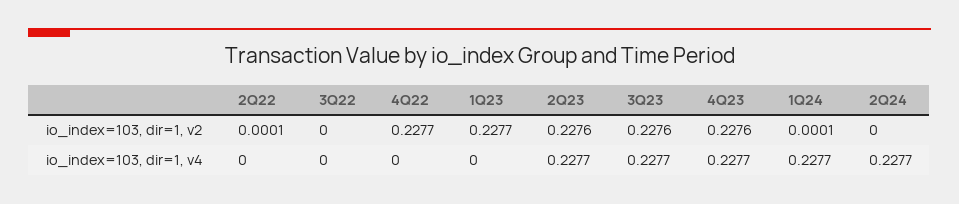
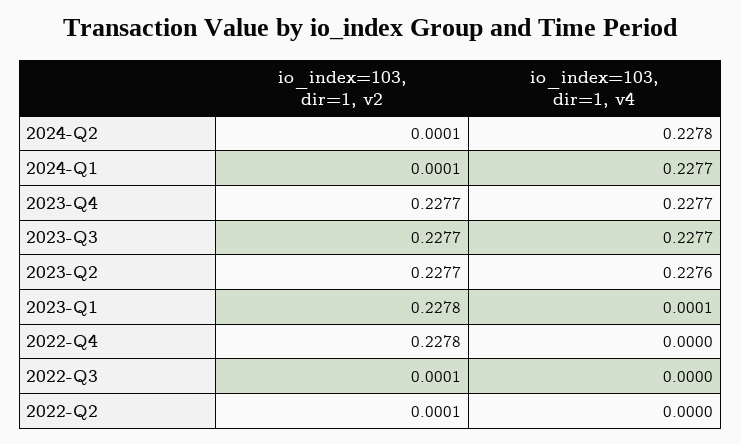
  {
    "2Q22": {
      "io_index=103, dir=1, v2": 0.0001,
      "io_index=103, dir=1, v4": 0
    },
    "3Q22": {
-     "io_index=103, dir=1, v2": 0,
+     "io_index=103, dir=1, v2": 0.0001,
      "io_index=103, dir=1, v4": 0
    },
    "4Q22": {
-     "io_index=103, dir=1, v2": 0.2277,
+     "io_index=103, dir=1, v2": 0.2278,
      "io_index=103, dir=1, v4": 0
    },
    "1Q23": {
-     "io_index=103, dir=1, v2": 0.2277,
+     "io_index=103, dir=1, v2": 0.2278,
-     "io_index=103, dir=1, v4": 0
+     "io_index=103, dir=1, v4": 0.0001
    },
    "2Q23": {
-     "io_index=103, dir=1, v2": 0.2276,
+     "io_index=103, dir=1, v2": 0.2277,
-     "io_index=103, dir=1, v4": 0.2277
+     "io_index=103, dir=1, v4": 0.2276
    },
    "3Q23": {
-     "io_index=103, dir=1, v2": 0.2276,
+     "io_index=103, dir=1, v2": 0.2277,
      "io_index=103, dir=1, v4": 0.2277
    },
    "4Q23": {
-     "io_index=103, dir=1, v2": 0.2276,
+     "io_index=103, dir=1, v2": 0.2277,
      "io_index=103, dir=1, v4": 0.2277
    },
    "1Q24": {
      "io_index=103, dir=1, v2": 0.0001,
      "io_index=103, dir=1, v4": 0.2277
    },
    "2Q24": {
-     "io_index=103, dir=1, v2": 0,
+     "io_index=103, dir=1, v2": 0.0001,
-     "io_index=103, dir=1, v4": 0.2277
+     "io_index=103, dir=1, v4": 0.2278
    }
  }

